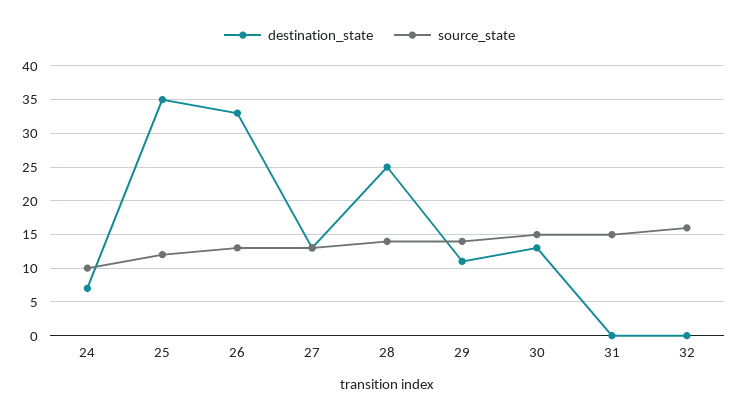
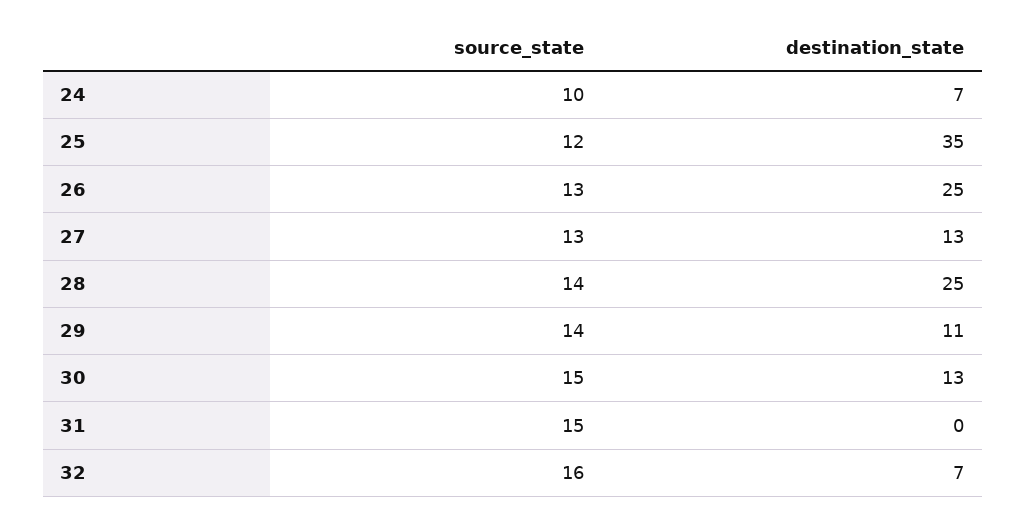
  {
    "destination_state": {
      "24": 7,
      "25": 35,
-     "26": 33,
+     "26": 25,
      "27": 13,
      "28": 25,
      "29": 11,
      "30": 13,
      "31": 0,
-     "32": 0
+     "32": 7
    },
    "source_state": {
      "24": 10,
      "25": 12,
      "26": 13,
      "27": 13,
      "28": 14,
      "29": 14,
      "30": 15,
      "31": 15,
      "32": 16
    }
  }

